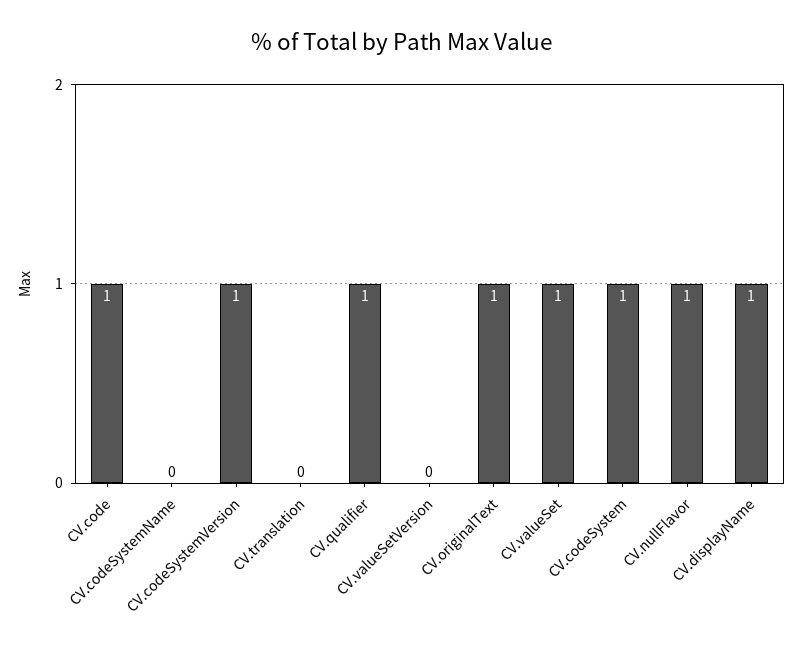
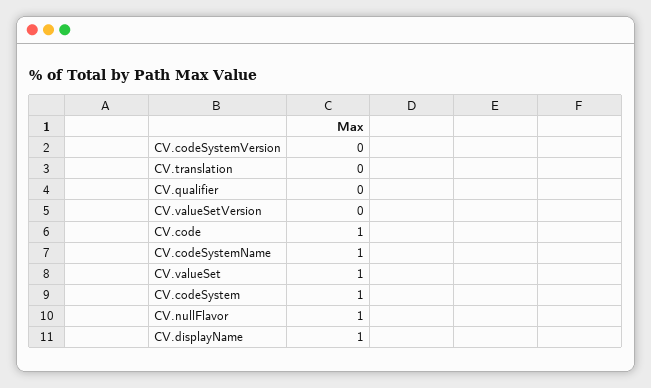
  {
    "CV.code": 1,
-   "CV.codeSystemName": 0,
+   "CV.codeSystemName": 1,
-   "CV.codeSystemVersion": 1,
+   "CV.codeSystemVersion": 0,
    "CV.translation": 0,
-   "CV.qualifier": 1,
+   "CV.qualifier": 0,
    "CV.valueSetVersion": 0,
-   "CV.originalText": 1,
    "CV.valueSet": 1,
    "CV.codeSystem": 1,
    "CV.nullFlavor": 1,
    "CV.displayName": 1
  }

